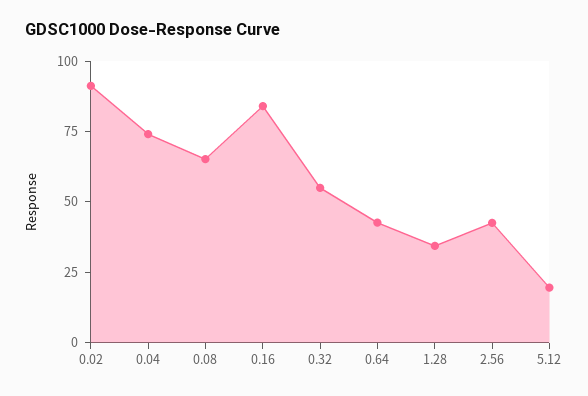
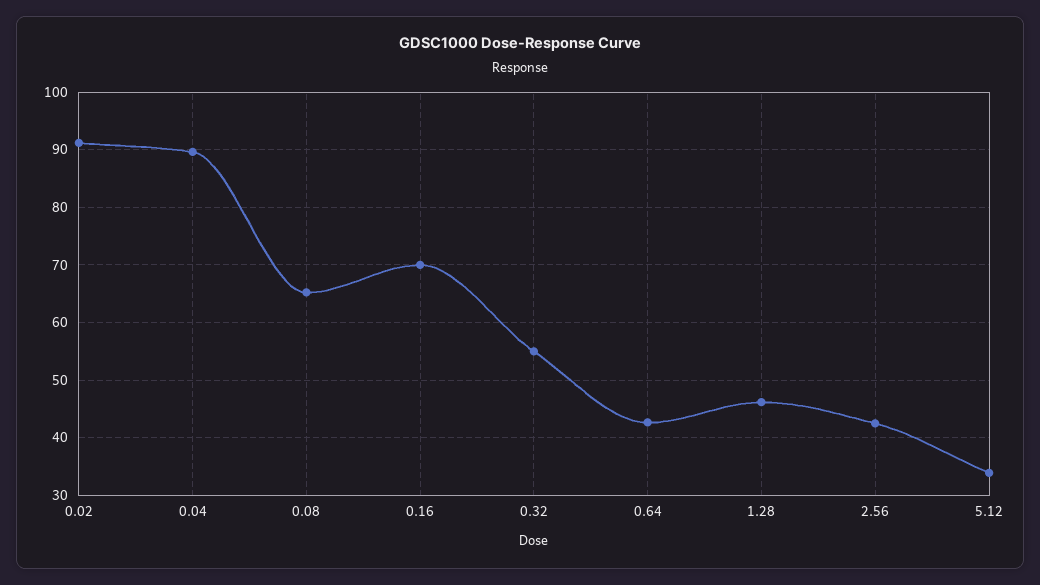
  {
    "0.02": 92,
-   "0.04": 75,
+   "0.04": 90,
    "0.08": 66,
-   "0.16": 85,
+   "0.16": 70,
    "0.32": 56,
    "0.64": 42,
-   "1.28": 35,
+   "1.28": 46,
    "2.56": 42,
-   "5.12": 20
+   "5.12": 34
  }

